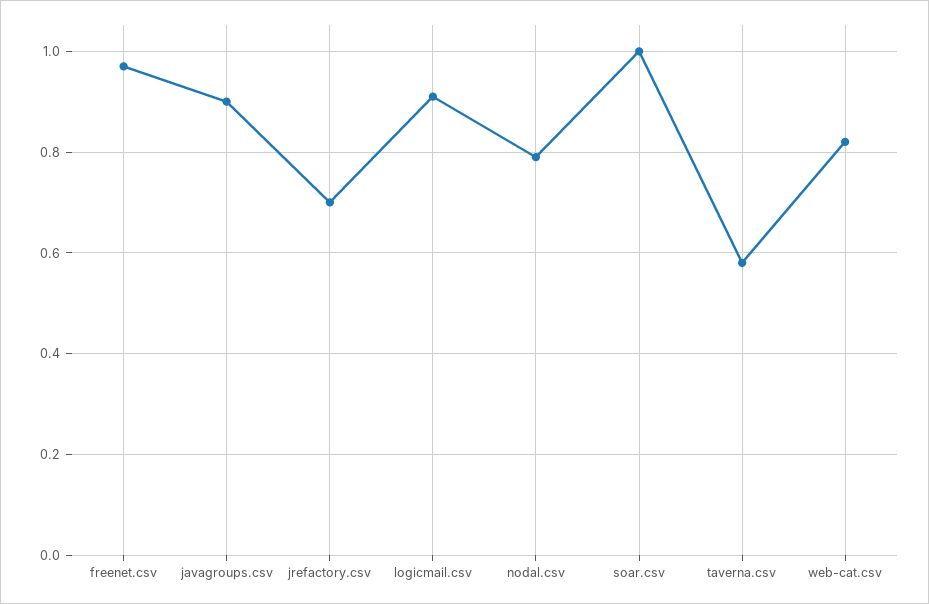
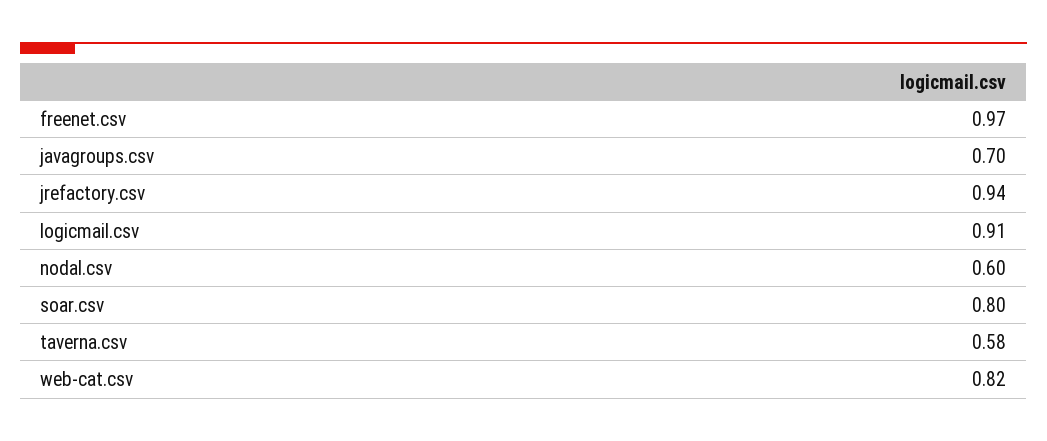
  {
    "freenet.csv": 0.97,
-   "javagroups.csv": 0.9,
+   "javagroups.csv": 0.7,
-   "jrefactory.csv": 0.7,
+   "jrefactory.csv": 0.94,
    "logicmail.csv": 0.91,
-   "nodal.csv": 0.8,
+   "nodal.csv": 0.6,
-   "soar.csv": 1,
+   "soar.csv": 0.8,
    "taverna.csv": 0.58,
    "web-cat.csv": 0.82
  }

